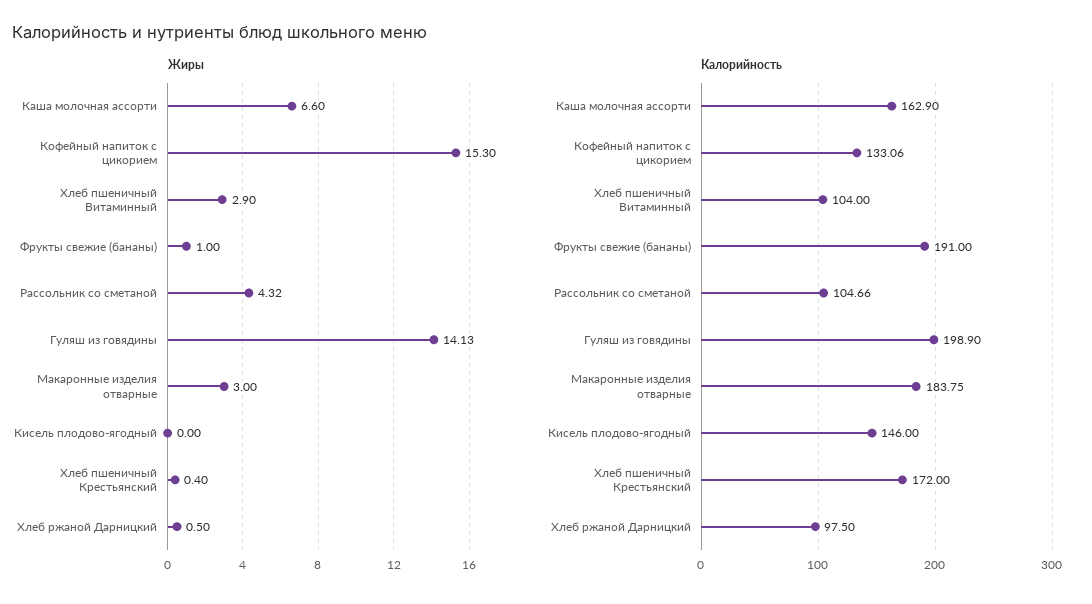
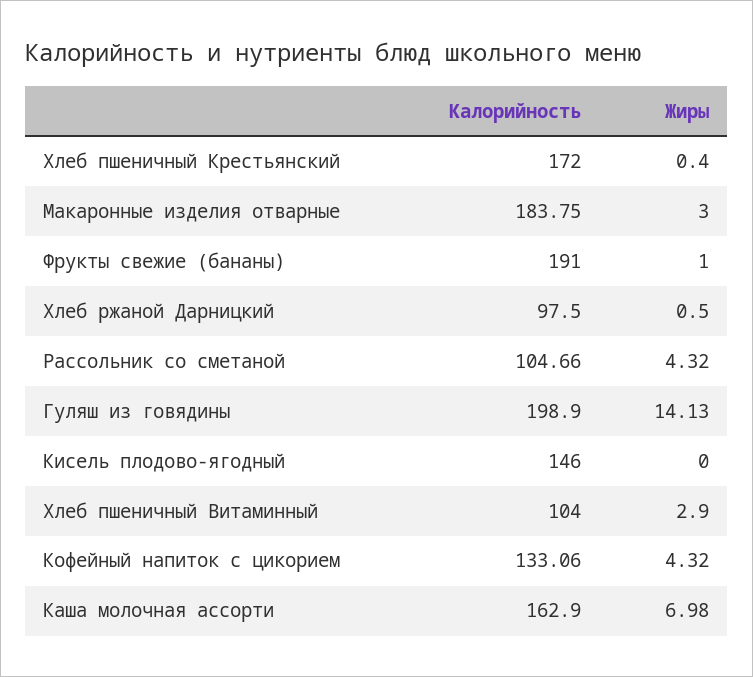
  {
    "Жиры": {
-     "Каша молочная ассорти": 6.6,
+     "Каша молочная ассорти": 6.98,
-     "Кофейный напиток с цикорием": 15.3,
+     "Кофейный напиток с цикорием": 4.32,
      "Хлеб пшеничный Витаминный": 2.9,
      "Фрукты свежие (бананы)": 1,
      "Рассольник со сметаной": 4.32,
      "Гуляш из говядины": 14.13,
      "Макаронные изделия отварные": 3,
      "Кисель плодово-ягодный": 0,
      "Хлеб пшеничный Крестьянский": 0.4,
      "Хлеб ржаной Дарницкий": 0.5
    },
    "Калорийность": {
      "Каша молочная ассорти": 162.9,
      "Кофейный напиток с цикорием": 133.06,
      "Хлеб пшеничный Витаминный": 104,
      "Фрукты свежие (бананы)": 191,
      "Рассольник со сметаной": 104.66,
      "Гуляш из говядины": 198.9,
      "Макаронные изделия отварные": 183.75,
      "Кисель плодово-ягодный": 146,
      "Хлеб пшеничный Крестьянский": 172,
      "Хлеб ржаной Дарницкий": 97.5
    }
  }

